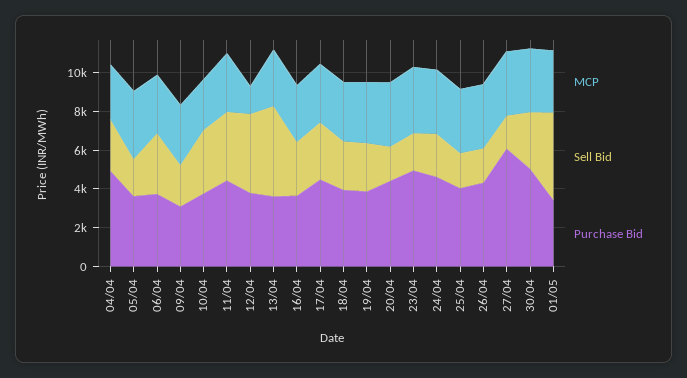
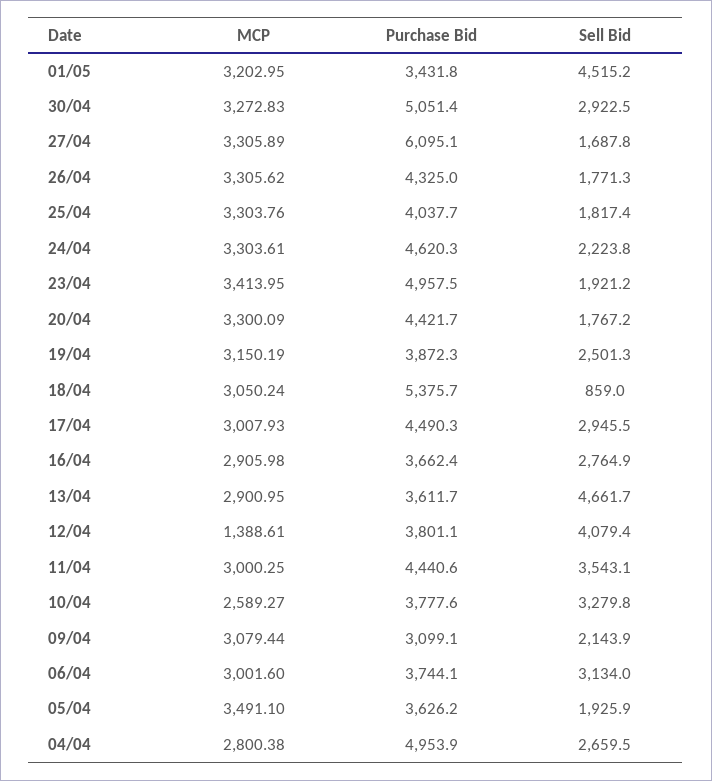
  {
    "MCP": {
      "04/04": 2800.38,
      "05/04": 3491.1,
      "06/04": 3001.6,
      "09/04": 3079.44,
      "10/04": 2589.27,
      "11/04": 3000.25,
      "12/04": 1388.61,
      "13/04": 2900.95,
      "16/04": 2905.98,
      "17/04": 3007.93,
      "18/04": 3050.24,
      "19/04": 3150.19,
      "20/04": 3300.09,
      "23/04": 3413.95,
      "24/04": 3303.61,
      "25/04": 3303.76,
      "26/04": 3305.62,
      "27/04": 3305.89,
      "30/04": 3272.83,
      "01/05": 3202.95
    },
    "Sell Bid": {
      "04/04": 2659.5,
      "05/04": 1925.9,
      "06/04": 3134,
      "09/04": 2143.9,
      "10/04": 3279.8,
      "11/04": 3543.1,
      "12/04": 4079.4,
      "13/04": 4661.7,
      "16/04": 2764.9,
      "17/04": 2945.5,
-     "18/04": 2500,
+     "18/04": 859,
      "19/04": 2501.3,
      "20/04": 1767.2,
      "23/04": 1921.2,
      "24/04": 2223.8,
      "25/04": 1817.4,
      "26/04": 1771.3,
      "27/04": 1687.8,
      "30/04": 2922.5,
      "01/05": 4515.2
    },
    "Purchase Bid": {
      "04/04": 4953.9,
      "05/04": 3626.2,
      "06/04": 3744.1,
      "09/04": 3099.1,
      "10/04": 3777.6,
      "11/04": 4440.6,
      "12/04": 3801.1,
      "13/04": 3611.7,
      "16/04": 3662.4,
      "17/04": 4490.3,
-     "18/04": 4000,
+     "18/04": 5375.7,
      "19/04": 3872.3,
      "20/04": 4421.7,
      "23/04": 4957.5,
      "24/04": 4620.3,
      "25/04": 4037.7,
      "26/04": 4325,
      "27/04": 6095.1,
      "30/04": 5051.4,
      "01/05": 3431.8
    }
  }

